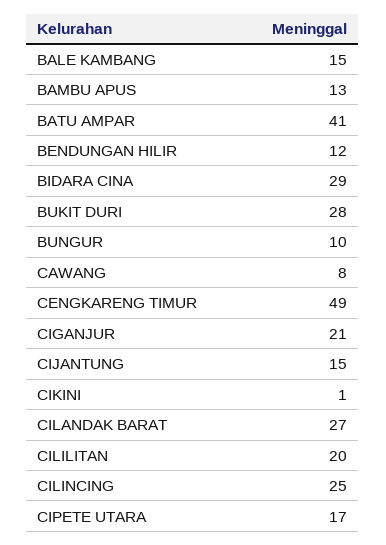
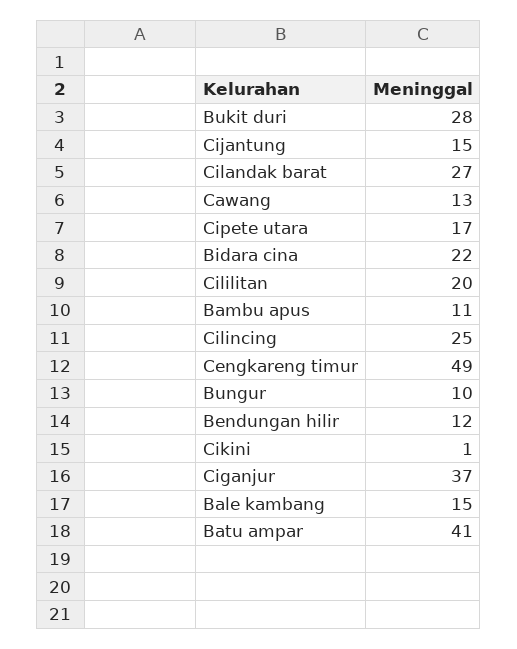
  {
    "BALE KAMBANG": 15,
-   "BAMBU APUS": 13,
+   "BAMBU APUS": 11,
    "BATU AMPAR": 41,
    "BENDUNGAN HILIR": 12,
-   "BIDARA CINA": 29,
+   "BIDARA CINA": 22,
    "BUKIT DURI": 28,
    "BUNGUR": 10,
-   "CAWANG": 8,
+   "CAWANG": 13,
    "CENGKARENG TIMUR": 49,
-   "CIGANJUR": 21,
+   "CIGANJUR": 37,
    "CIJANTUNG": 15,
    "CIKINI": 1,
    "CILANDAK BARAT": 27,
    "CILILITAN": 20,
    "CILINCING": 25,
    "CIPETE UTARA": 17
  }

